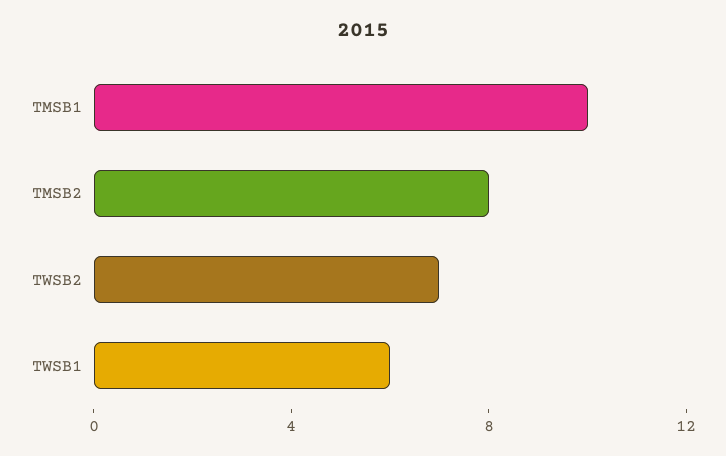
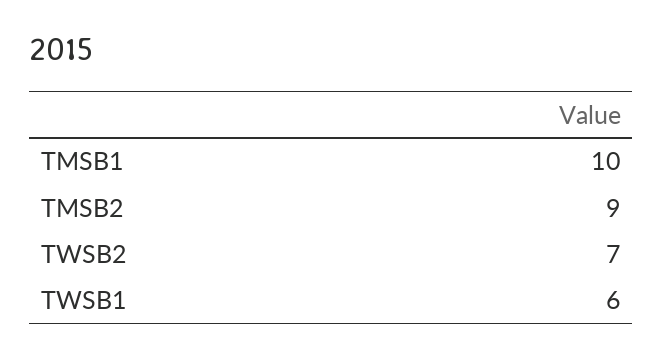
  {
    "TMSB1": 10,
-   "TMSB2": 8,
+   "TMSB2": 9,
    "TWSB2": 7,
    "TWSB1": 6
  }

